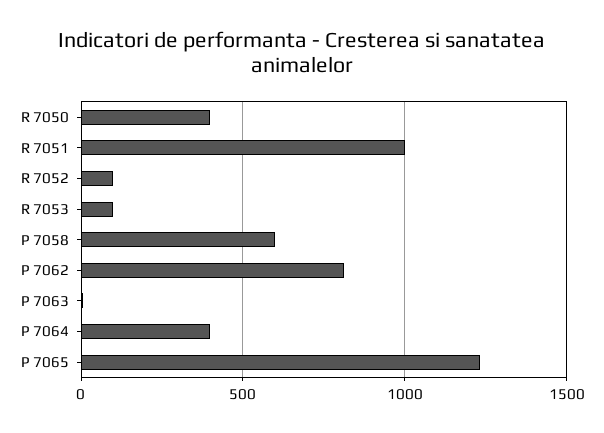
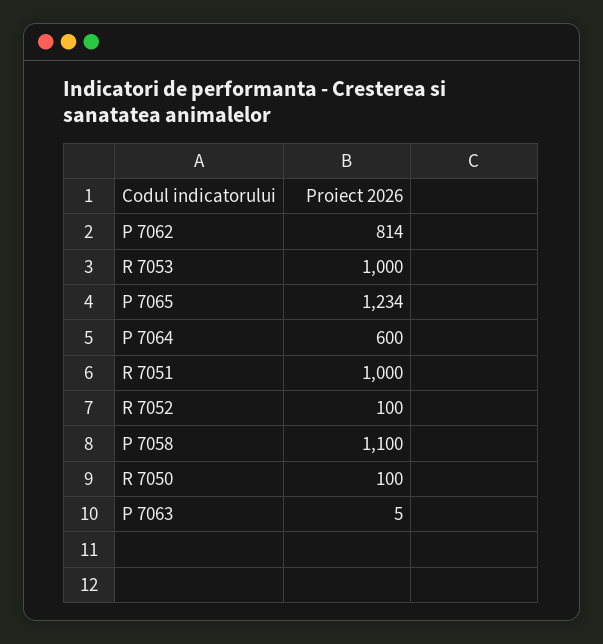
  {
-   "R 7050": 400,
+   "R 7050": 100,
    "R 7051": 1000,
    "R 7052": 100,
-   "R 7053": 100,
+   "R 7053": 1000,
-   "P 7058": 600,
+   "P 7058": 1100,
    "P 7062": 814,
    "P 7063": 5,
-   "P 7064": 400,
+   "P 7064": 600,
    "P 7065": 1234
  }

